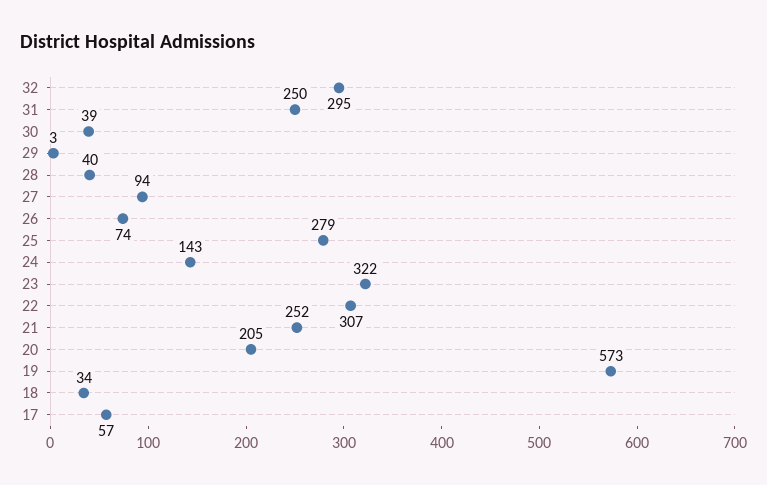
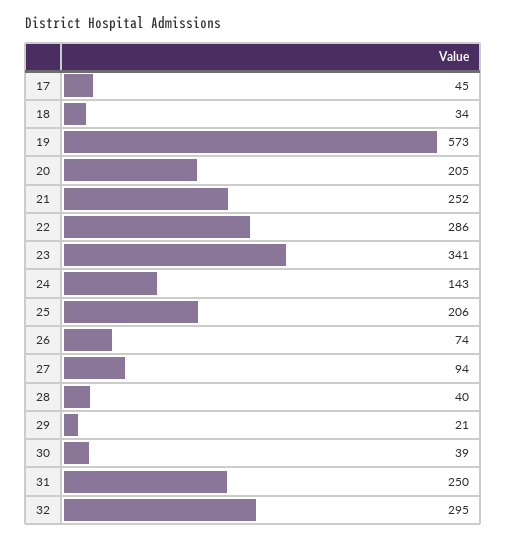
  {
    "32": 295,
    "31": 250,
    "30": 39,
-   "29": 3,
+   "29": 21,
    "28": 40,
    "27": 94,
    "26": 74,
-   "25": 279,
+   "25": 206,
    "24": 143,
-   "23": 322,
+   "23": 341,
-   "22": 307,
+   "22": 286,
    "21": 252,
    "20": 205,
    "19": 573,
    "18": 34,
-   "17": 57
+   "17": 45
  }

